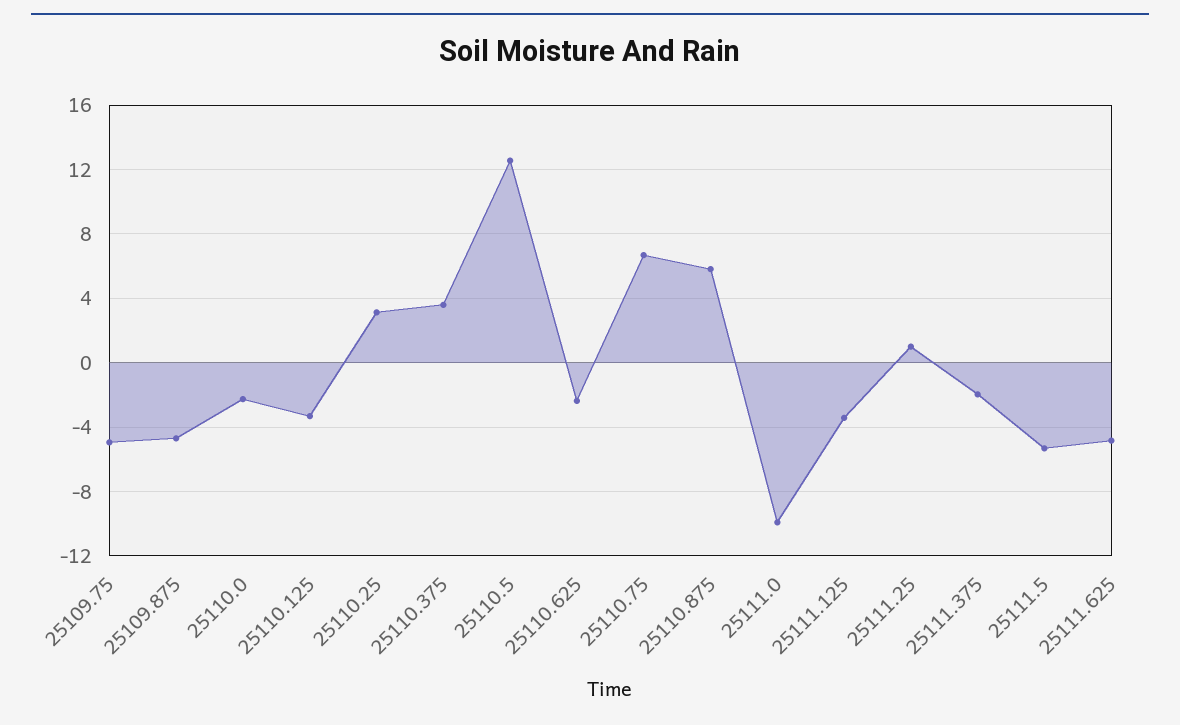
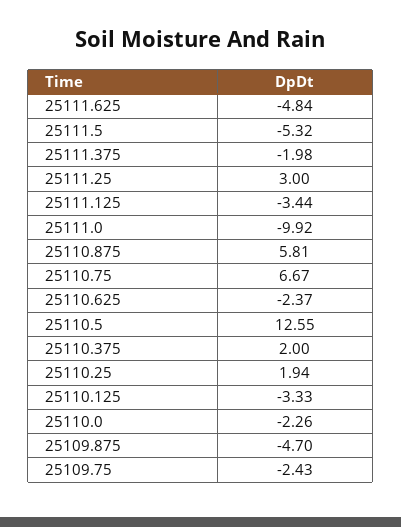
  {
-   "25109.75": -5,
+   "25109.75": -2.43,
    "25109.875": -4.7,
    "25110.0": -2.26,
    "25110.125": -3.33,
-   "25110.25": 3,
+   "25110.25": 1.94,
-   "25110.375": 3.5,
+   "25110.375": 2,
    "25110.5": 12.55,
    "25110.625": -2.37,
    "25110.75": 6.67,
    "25110.875": 5.81,
    "25111.0": -9.92,
    "25111.125": -3.44,
-   "25111.25": 1,
+   "25111.25": 3,
    "25111.375": -1.98,
    "25111.5": -5.32,
    "25111.625": -4.84
  }

